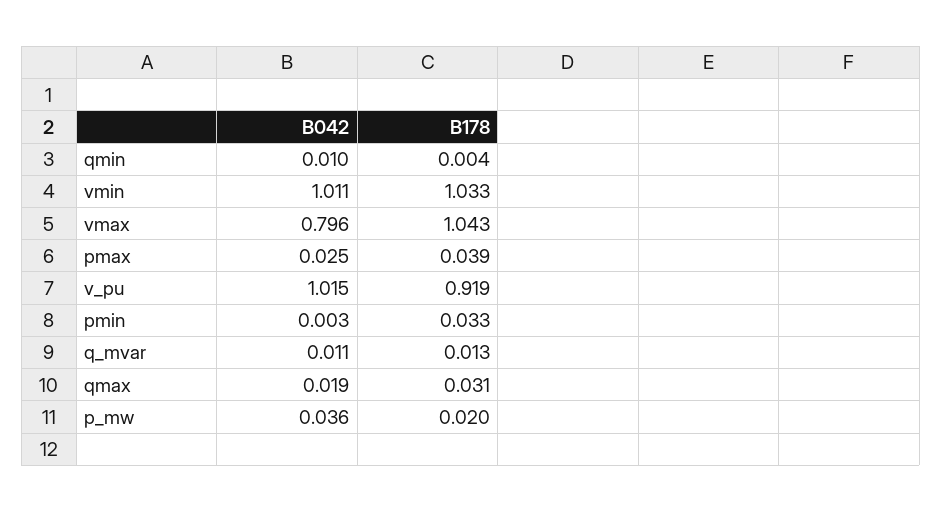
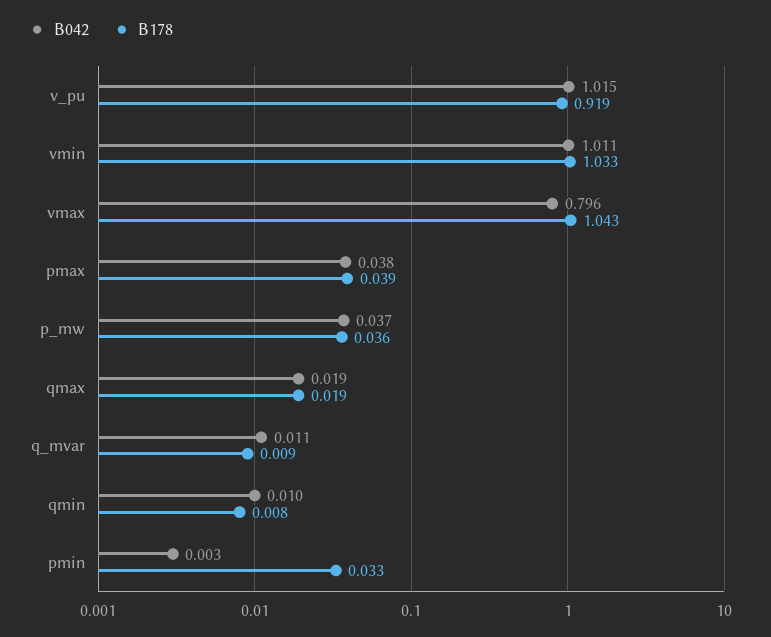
  {
    "B042": {
      "qmin": 0.01,
      "vmin": 1.011,
      "vmax": 0.796,
-     "pmax": 0.025,
+     "pmax": 0.038,
      "v_pu": 1.015,
      "pmin": 0.003,
      "q_mvar": 0.011,
      "qmax": 0.019,
-     "p_mw": 0.036
+     "p_mw": 0.037
    },
    "B178": {
-     "qmin": 0.004,
+     "qmin": 0.008,
      "vmin": 1.033,
      "vmax": 1.043,
      "pmax": 0.039,
      "v_pu": 0.919,
      "pmin": 0.033,
-     "q_mvar": 0.013,
+     "q_mvar": 0.009,
-     "qmax": 0.031,
+     "qmax": 0.019,
-     "p_mw": 0.02
+     "p_mw": 0.036
    }
  }

